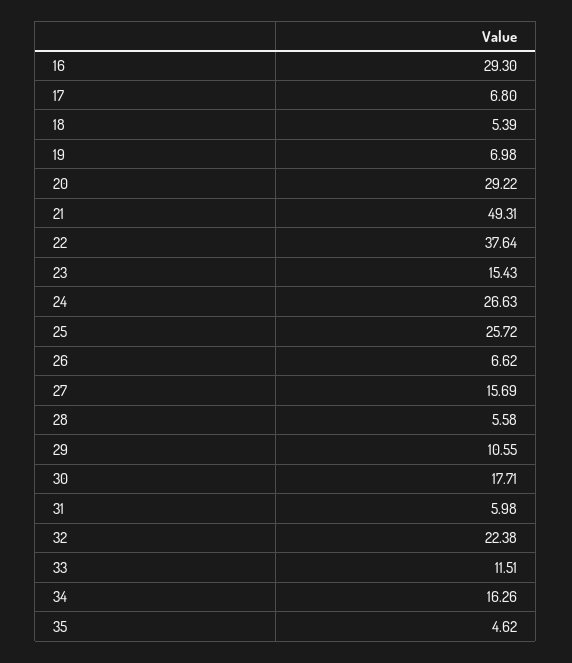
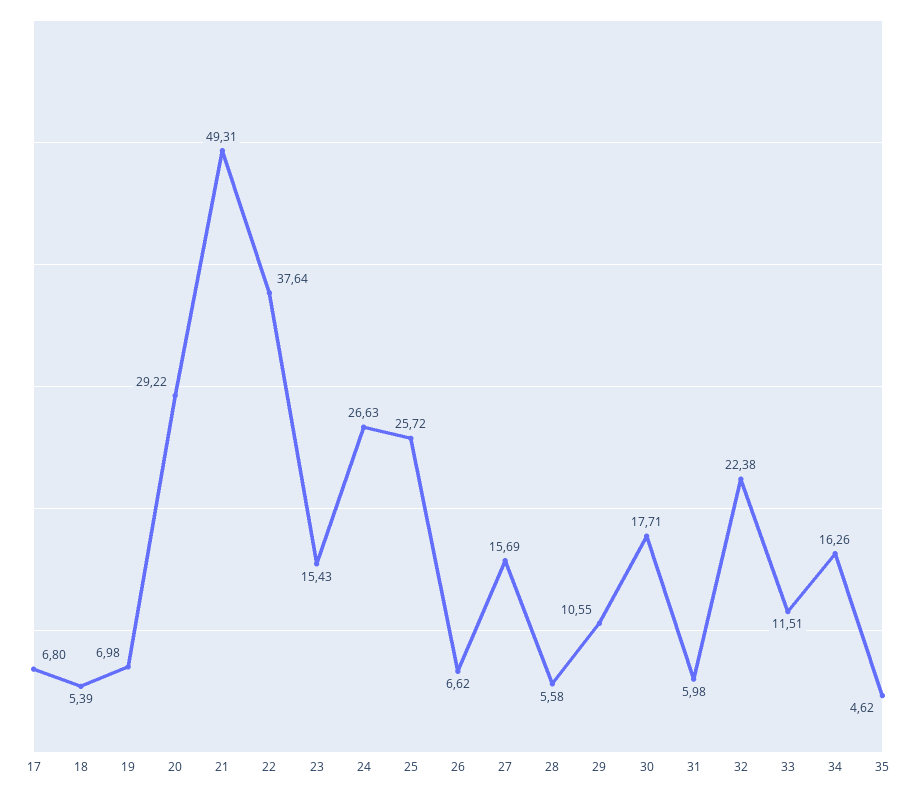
  {
-   "16": 29.3,
    "17": 6.8,
    "18": 5.39,
    "19": 6.98,
    "20": 29.22,
    "21": 49.31,
    "22": 37.64,
    "23": 15.43,
    "24": 26.63,
    "25": 25.72,
    "26": 6.62,
    "27": 15.69,
    "28": 5.58,
    "29": 10.55,
    "30": 17.71,
    "31": 5.98,
    "32": 22.38,
    "33": 11.51,
    "34": 16.26,
    "35": 4.62
  }

